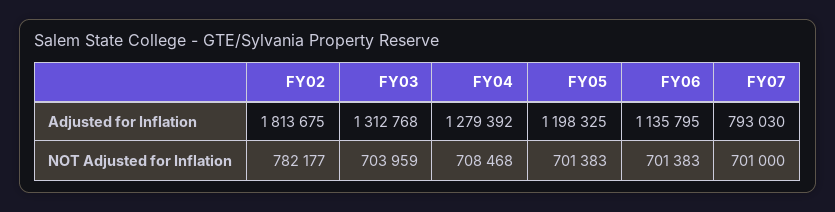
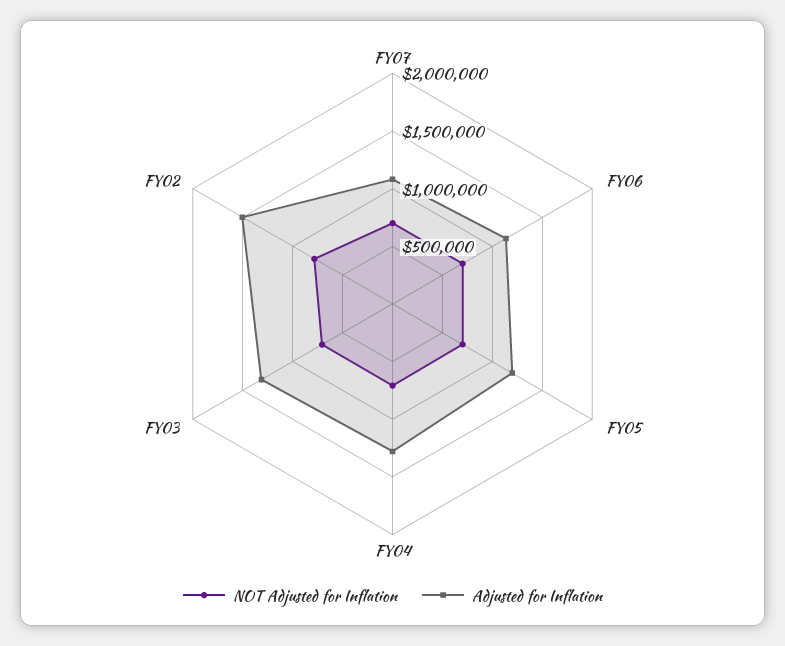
  {
    "Adjusted for Inflation": {
-     "FY02": 1813675,
+     "FY02": 1500000,
      "FY03": 1312768,
      "FY04": 1279392,
      "FY05": 1198325,
      "FY06": 1135795,
-     "FY07": 793030
+     "FY07": 1100000
    },
    "NOT Adjusted for Inflation": {
      "FY02": 782177,
      "FY03": 703959,
      "FY04": 708468,
      "FY05": 701383,
      "FY06": 701383,
      "FY07": 701000
    }
  }

